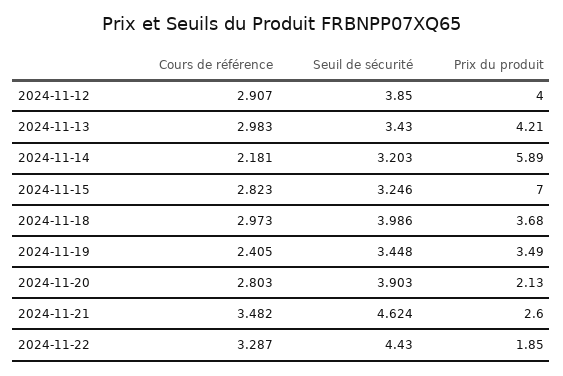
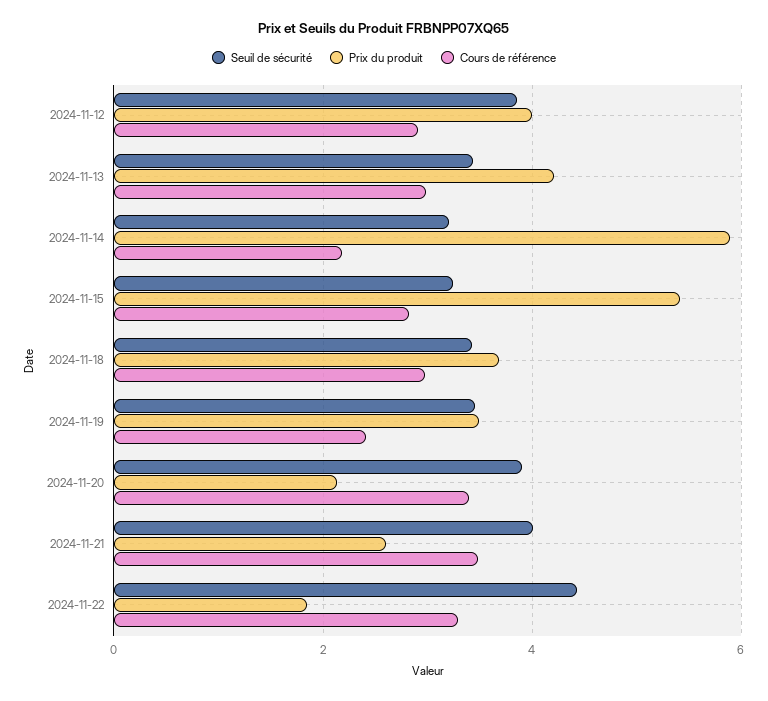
  {
    "Cours de référence": {
      "2024-11-12": 2.907,
      "2024-11-13": 2.983,
      "2024-11-14": 2.181,
      "2024-11-15": 2.823,
      "2024-11-18": 2.973,
      "2024-11-19": 2.405,
-     "2024-11-20": 2.803,
+     "2024-11-20": 3.4,
      "2024-11-21": 3.482,
      "2024-11-22": 3.287
    },
    "Seuil de sécurité": {
      "2024-11-12": 3.85,
      "2024-11-13": 3.43,
      "2024-11-14": 3.203,
      "2024-11-15": 3.246,
-     "2024-11-18": 3.986,
+     "2024-11-18": 3.4,
      "2024-11-19": 3.448,
      "2024-11-20": 3.903,
-     "2024-11-21": 4.624,
+     "2024-11-21": 4,
      "2024-11-22": 4.43
    },
    "Prix du produit": {
      "2024-11-12": 4,
      "2024-11-13": 4.21,
      "2024-11-14": 5.89,
-     "2024-11-15": 7,
+     "2024-11-15": 5.4,
      "2024-11-18": 3.68,
      "2024-11-19": 3.49,
      "2024-11-20": 2.13,
      "2024-11-21": 2.6,
      "2024-11-22": 1.85
    }
  }

